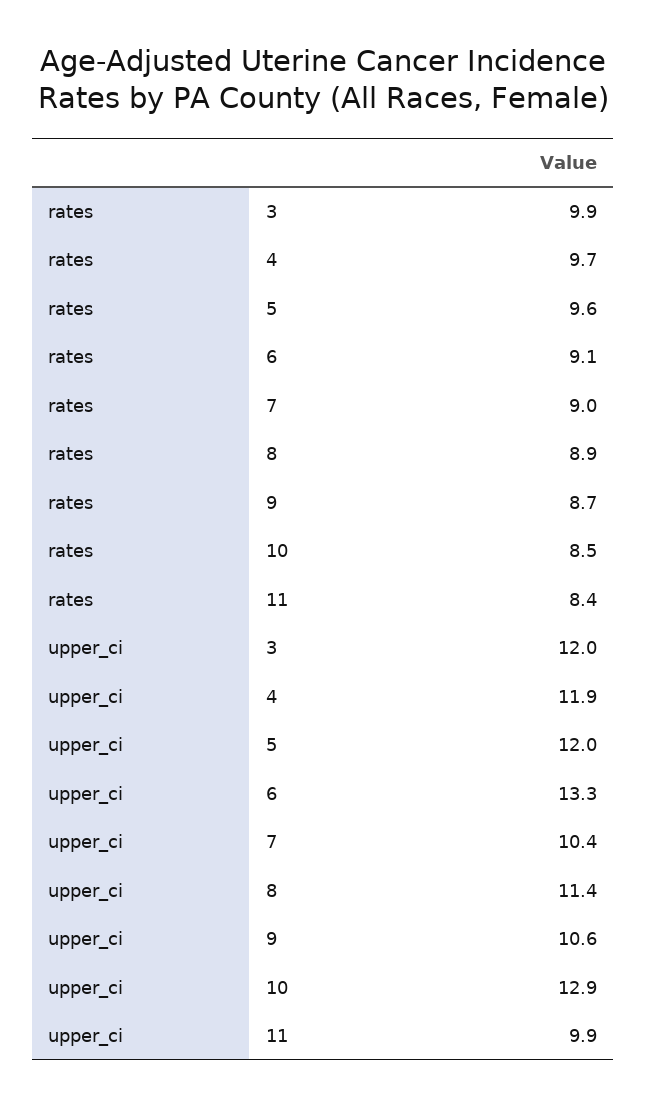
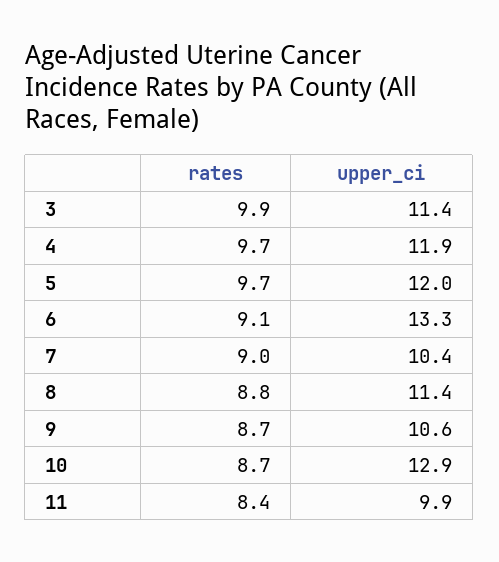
  {
    "rates": {
      "3": 9.9,
      "4": 9.7,
-     "5": 9.6,
+     "5": 9.7,
      "6": 9.1,
      "7": 9,
-     "8": 8.9,
+     "8": 8.8,
      "9": 8.7,
-     "10": 8.5,
+     "10": 8.7,
      "11": 8.4
    },
    "upper_ci": {
-     "3": 12,
+     "3": 11.4,
      "4": 11.9,
      "5": 12,
      "6": 13.3,
      "7": 10.4,
      "8": 11.4,
      "9": 10.6,
      "10": 12.9,
      "11": 9.9
    }
  }

